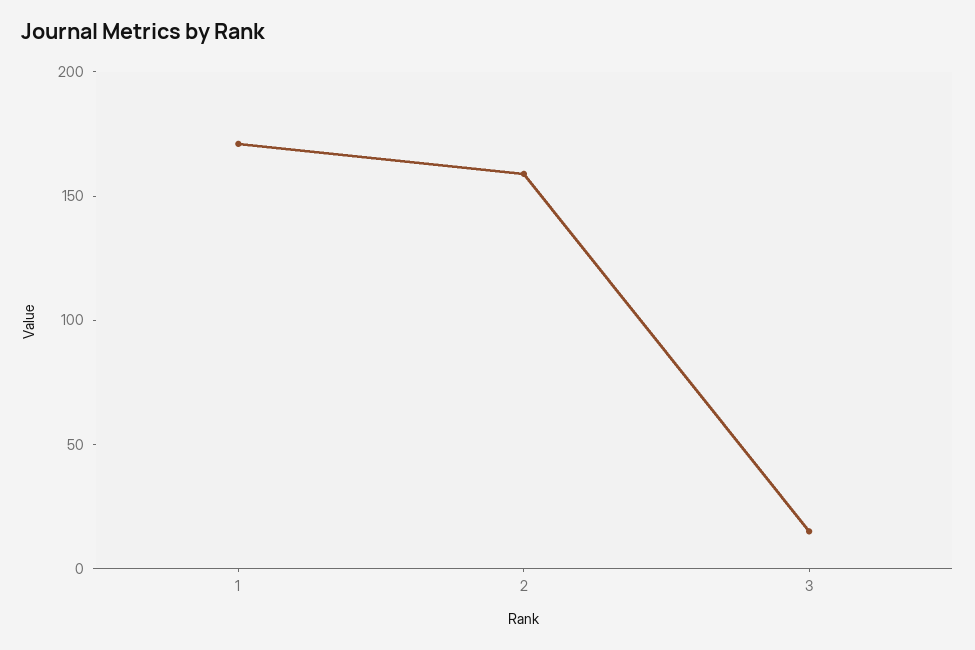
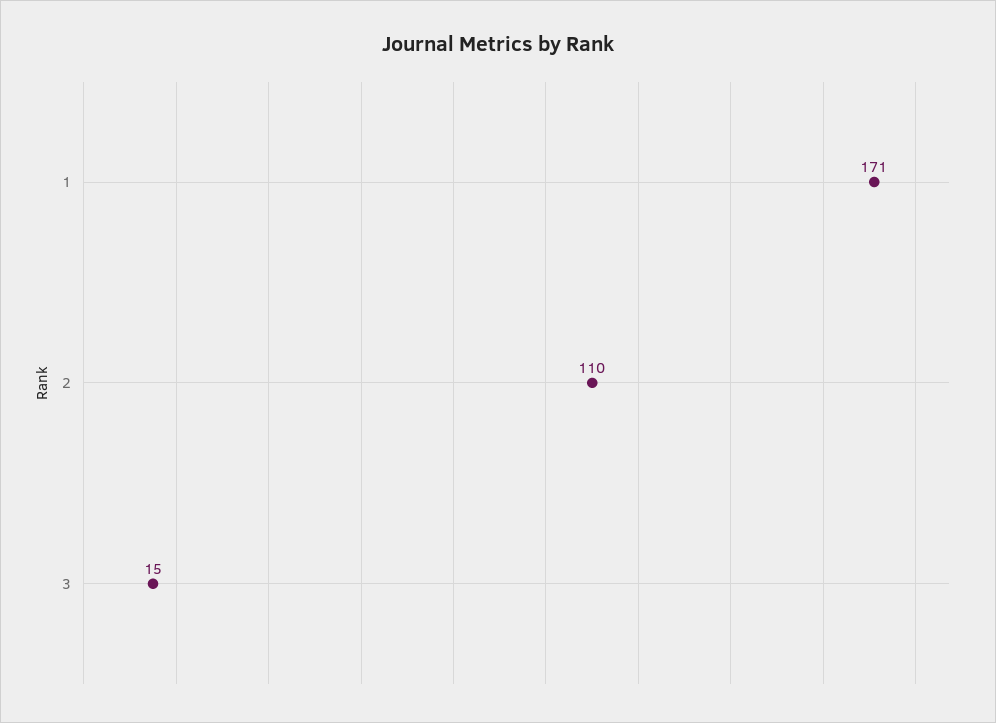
  {
    "1": 171,
-   "2": 160,
+   "2": 110,
    "3": 15
  }

